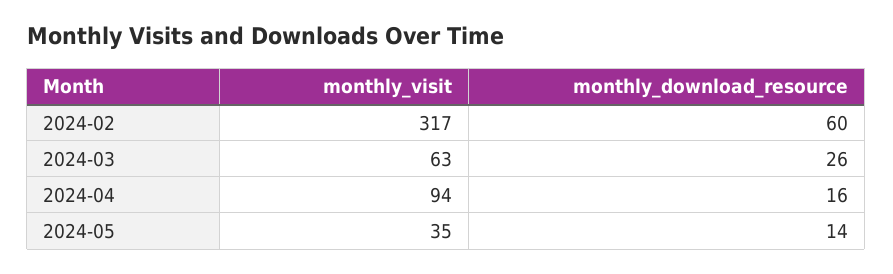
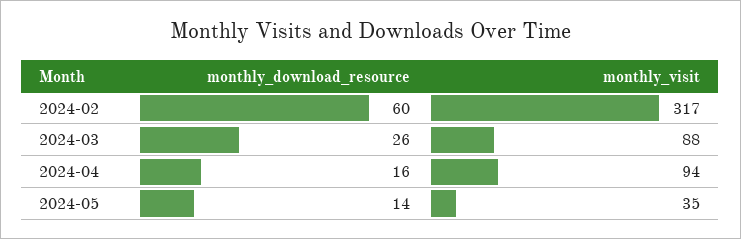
  {
    "monthly_visit": {
      "2024-02": 317,
-     "2024-03": 63,
+     "2024-03": 88,
      "2024-04": 94,
      "2024-05": 35
    },
    "monthly_download_resource": {
      "2024-02": 60,
      "2024-03": 26,
      "2024-04": 16,
      "2024-05": 14
    }
  }

